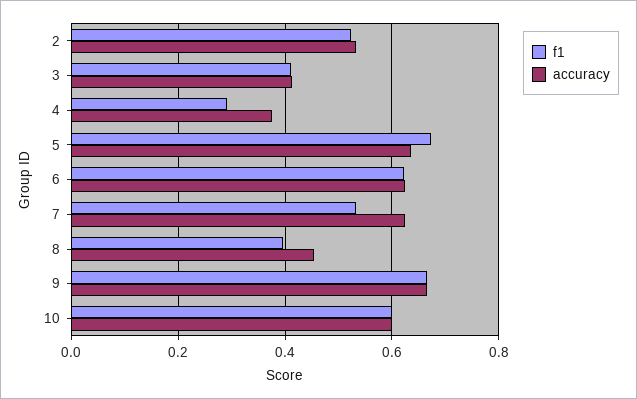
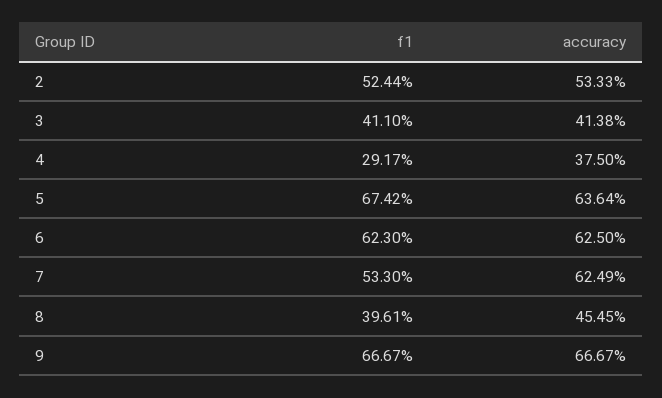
  {
    "f1": {
      "2": 0.5244,
      "3": 0.411,
      "4": 0.2917,
      "5": 0.6742,
      "6": 0.623,
      "7": 0.533,
      "8": 0.3961,
-     "9": 0.6667,
+     "9": 0.6667
-     "10": 0.6
    },
    "accuracy": {
      "2": 0.5333,
      "3": 0.4138,
      "4": 0.375,
      "5": 0.6364,
      "6": 0.625,
      "7": 0.6249,
      "8": 0.4545,
-     "9": 0.6667,
+     "9": 0.6667
-     "10": 0.6
    }
  }

